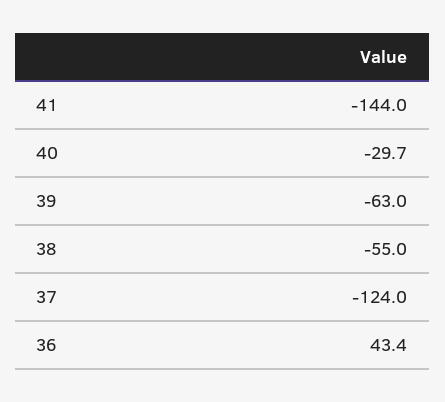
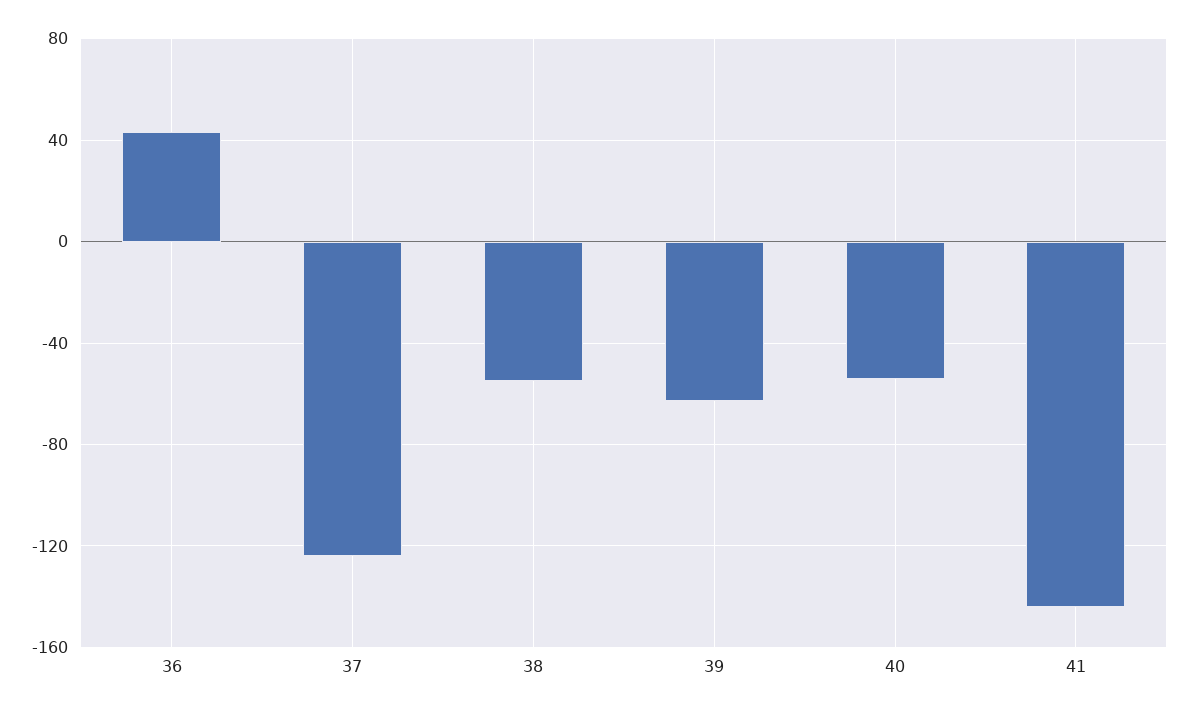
  {
    "41": -144,
-   "40": -29.7,
+   "40": -55,
    "39": -63,
    "38": -55,
    "37": -124,
    "36": 43.4
  }

